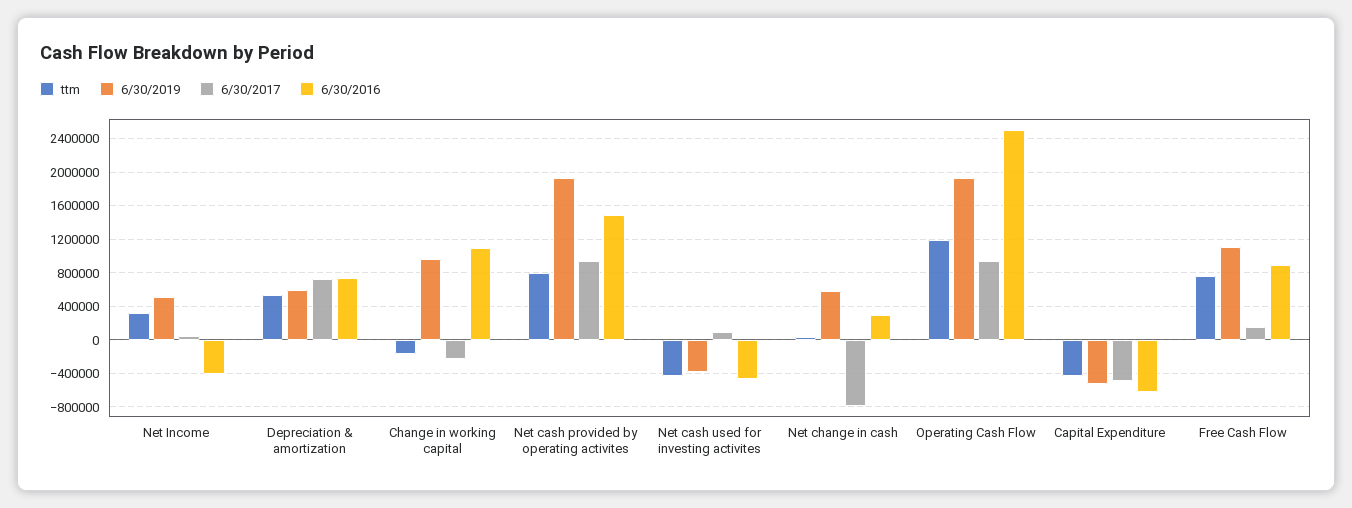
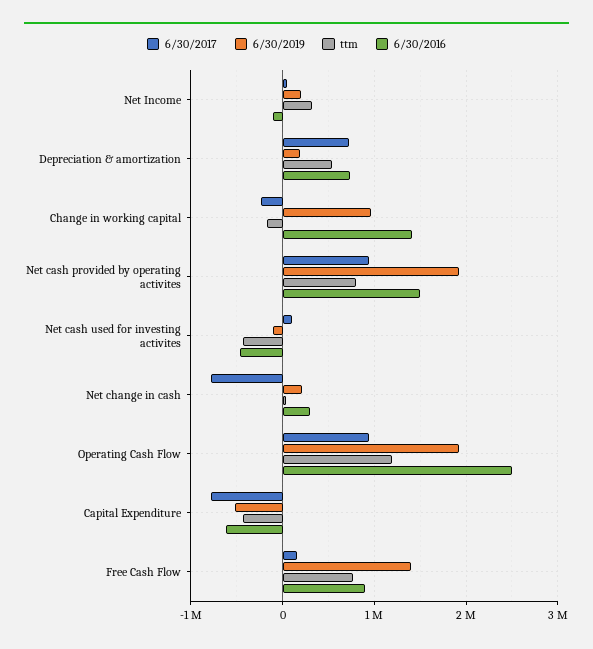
  {
    "ttm": {
      "Net Income": 300000,
      "Depreciation & amortization": 500000,
      "Change in working capital": -200000,
      "Net cash provided by operating activites": 800000,
      "Net cash used for investing activites": -400000,
      "Net change in cash": 0,
      "Operating Cash Flow": 1200000,
      "Capital Expenditure": -400000,
      "Free Cash Flow": 800000
    },
    "6/30/2019": {
-     "Net Income": 500000,
+     "Net Income": 200000,
-     "Depreciation & amortization": 600000,
+     "Depreciation & amortization": 200000,
      "Change in working capital": 1000000,
      "Net cash provided by operating activites": 1900000,
-     "Net cash used for investing activites": -400000,
+     "Net cash used for investing activites": -100000,
-     "Net change in cash": 600000,
+     "Net change in cash": 200000,
      "Operating Cash Flow": 1900000,
      "Capital Expenditure": -500000,
-     "Free Cash Flow": 1100000
+     "Free Cash Flow": 1400000
    },
    "6/30/2017": {
      "Net Income": 0,
      "Depreciation & amortization": 700000,
      "Change in working capital": -200000,
      "Net cash provided by operating activites": 900000,
      "Net cash used for investing activites": 100000,
      "Net change in cash": -800000,
      "Operating Cash Flow": 900000,
-     "Capital Expenditure": -500000,
+     "Capital Expenditure": -800000,
      "Free Cash Flow": 200000
    },
    "6/30/2016": {
-     "Net Income": -400000,
+     "Net Income": -100000,
      "Depreciation & amortization": 700000,
-     "Change in working capital": 1100000,
+     "Change in working capital": 1400000,
      "Net cash provided by operating activites": 1500000,
      "Net cash used for investing activites": -500000,
      "Net change in cash": 300000,
      "Operating Cash Flow": 2500000,
      "Capital Expenditure": -600000,
      "Free Cash Flow": 900000
    }
  }

